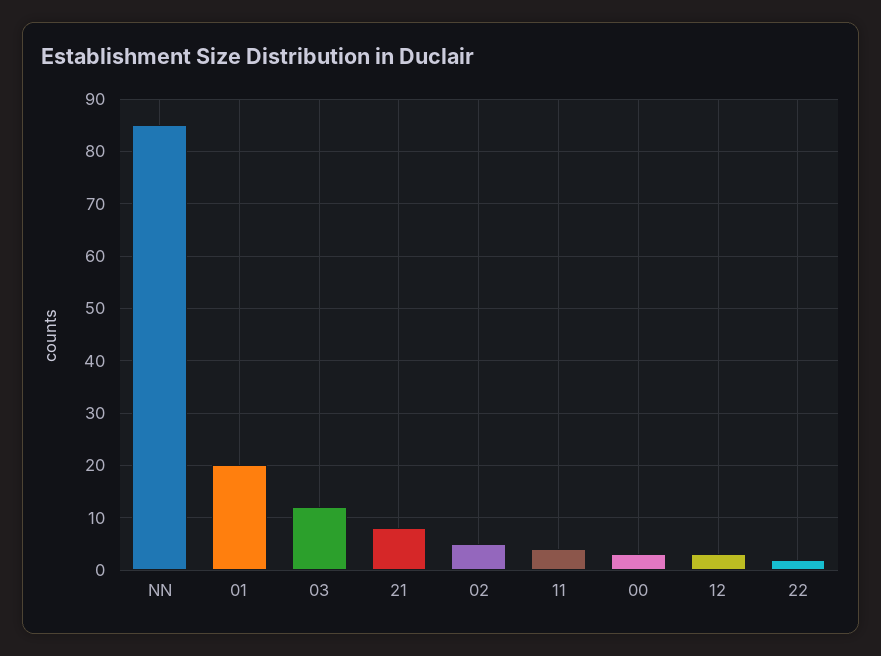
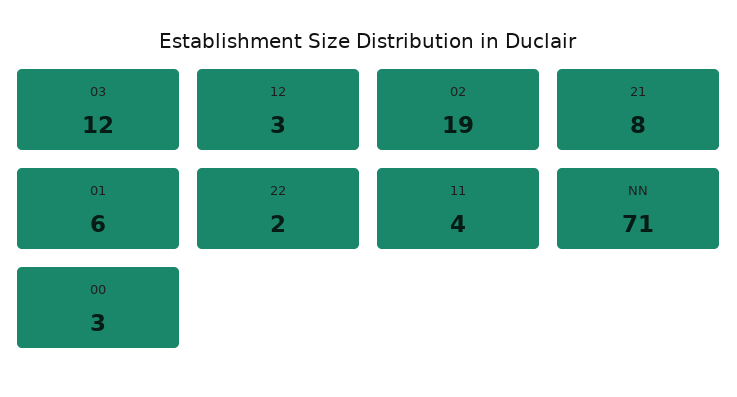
  {
-   "NN": 85,
+   "NN": 71,
-   "01": 20,
+   "01": 6,
    "03": 12,
    "21": 8,
-   "02": 5,
+   "02": 19,
    "11": 4,
    "00": 3,
    "12": 3,
    "22": 2
  }

